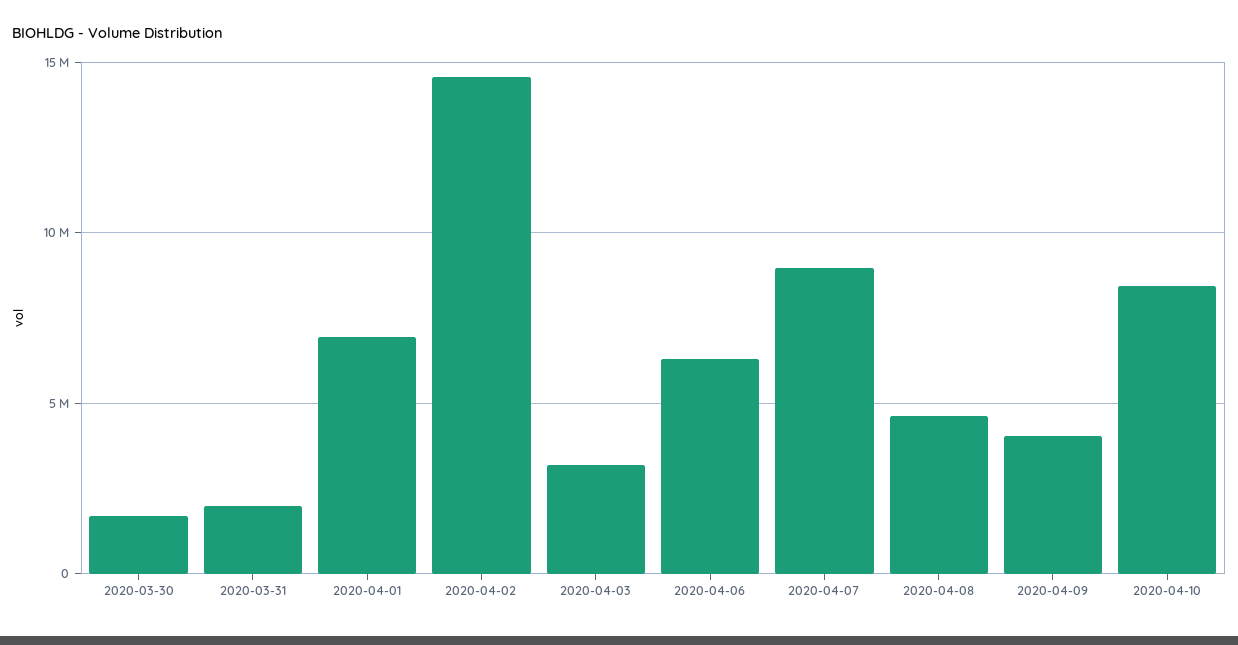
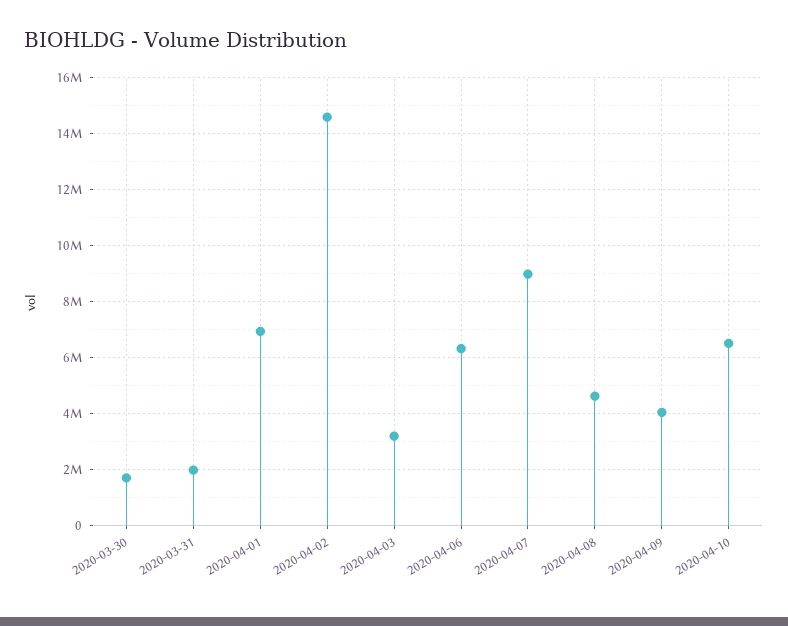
  {
    "2020-03-30": 1750000,
    "2020-03-31": 2000000,
    "2020-04-01": 7000000,
    "2020-04-02": 14500000,
    "2020-04-03": 3250000,
    "2020-04-06": 6250000,
    "2020-04-07": 9000000,
    "2020-04-08": 4500000,
    "2020-04-09": 4000000,
-   "2020-04-10": 8500000
+   "2020-04-10": 6500000
  }

